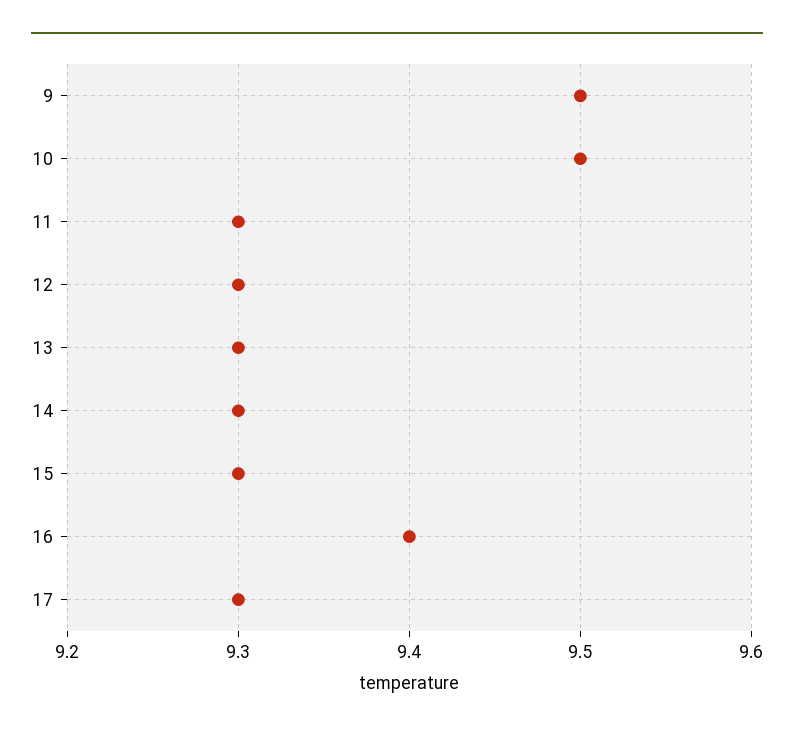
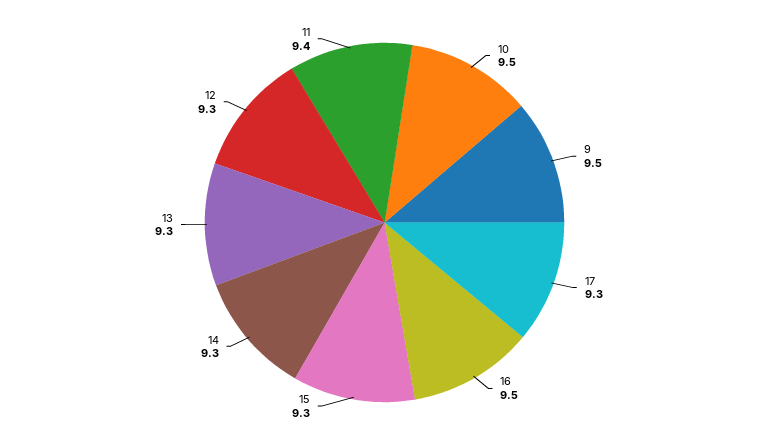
  {
    "9": 9.5,
    "10": 9.5,
-   "11": 9.3,
+   "11": 9.4,
    "12": 9.3,
    "13": 9.3,
    "14": 9.3,
    "15": 9.3,
-   "16": 9.4,
+   "16": 9.5,
    "17": 9.3
  }

